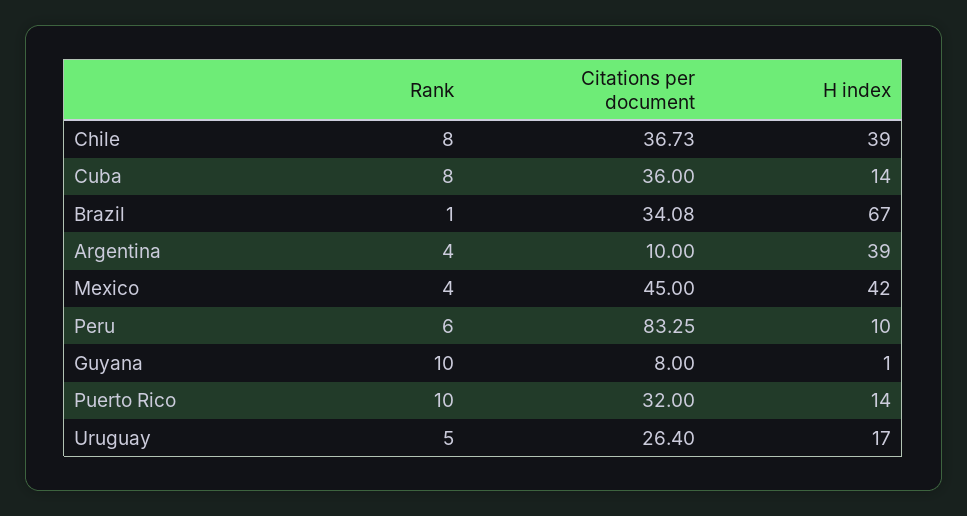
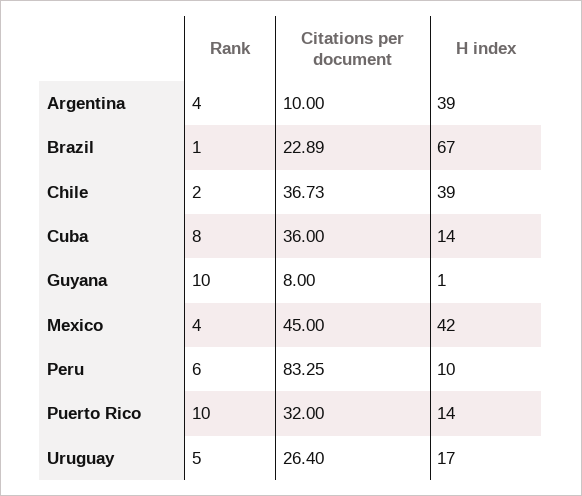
  {
    "Rank": {
-     "Chile": 8,
+     "Chile": 2,
      "Cuba": 8,
      "Brazil": 1,
      "Argentina": 4,
      "Mexico": 4,
      "Peru": 6,
      "Guyana": 10,
      "Puerto Rico": 10,
      "Uruguay": 5
    },
    "Citations per document": {
      "Chile": 36.73,
      "Cuba": 36,
-     "Brazil": 34.08,
+     "Brazil": 22.89,
      "Argentina": 10,
      "Mexico": 45,
      "Peru": 83.25,
      "Guyana": 8,
      "Puerto Rico": 32,
      "Uruguay": 26.4
    },
    "H index": {
      "Chile": 39,
      "Cuba": 14,
      "Brazil": 67,
      "Argentina": 39,
      "Mexico": 42,
      "Peru": 10,
      "Guyana": 1,
      "Puerto Rico": 14,
      "Uruguay": 17
    }
  }

